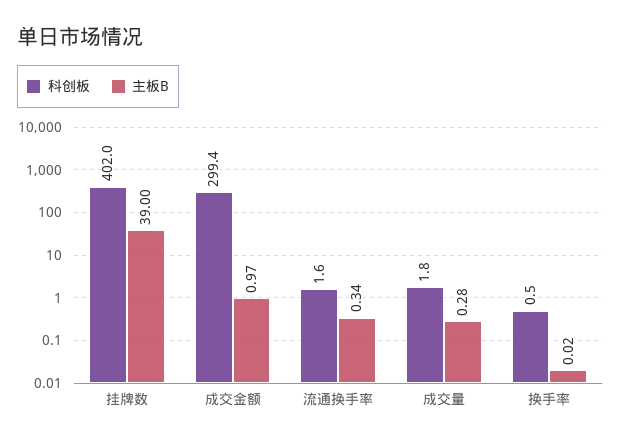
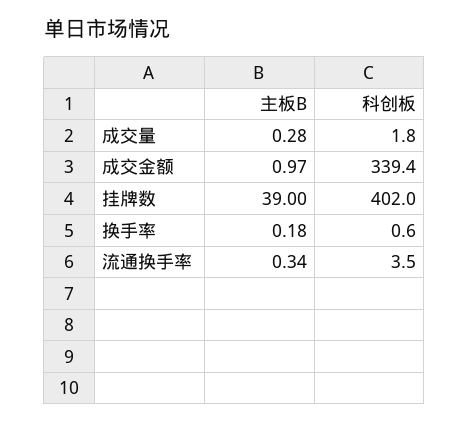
  {
    "科创板": {
      "挂牌数": 402,
-     "成交金额": 299.4,
+     "成交金额": 339.4,
-     "流通换手率": 1.6,
+     "流通换手率": 3.5,
      "成交量": 1.8,
-     "换手率": 0.5
+     "换手率": 0.6
    },
    "主板B": {
      "挂牌数": 39,
      "成交金额": 0.97,
      "流通换手率": 0.34,
      "成交量": 0.28,
-     "换手率": 0.02
+     "换手率": 0.18
    }
  }

